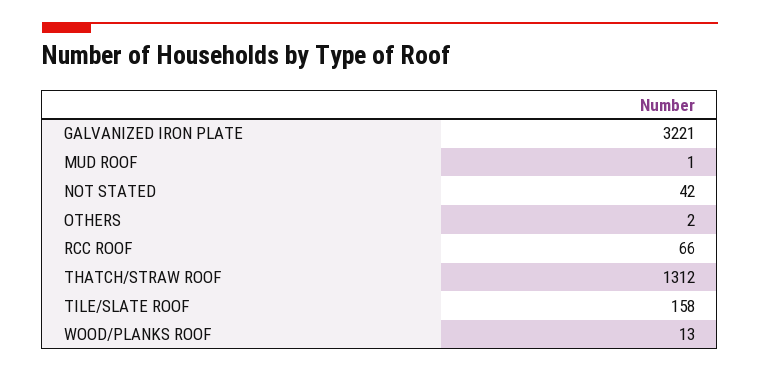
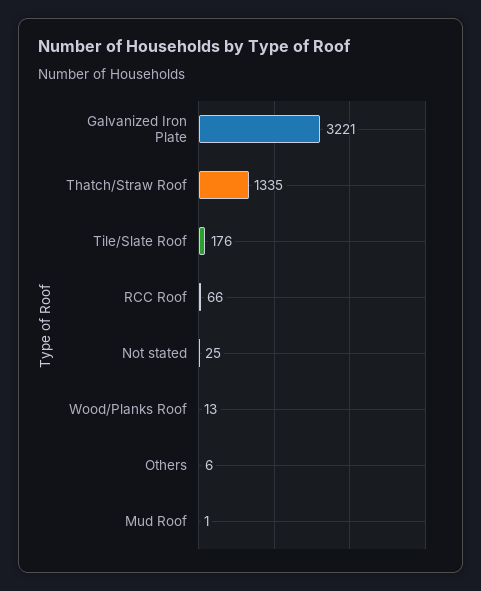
  {
    "GALVANIZED IRON PLATE": 3221,
    "MUD ROOF": 1,
-   "NOT STATED": 42,
+   "NOT STATED": 25,
-   "OTHERS": 2,
+   "OTHERS": 6,
    "RCC ROOF": 66,
-   "THATCH/STRAW ROOF": 1312,
+   "THATCH/STRAW ROOF": 1335,
-   "TILE/SLATE ROOF": 158,
+   "TILE/SLATE ROOF": 176,
    "WOOD/PLANKS ROOF": 13
  }

